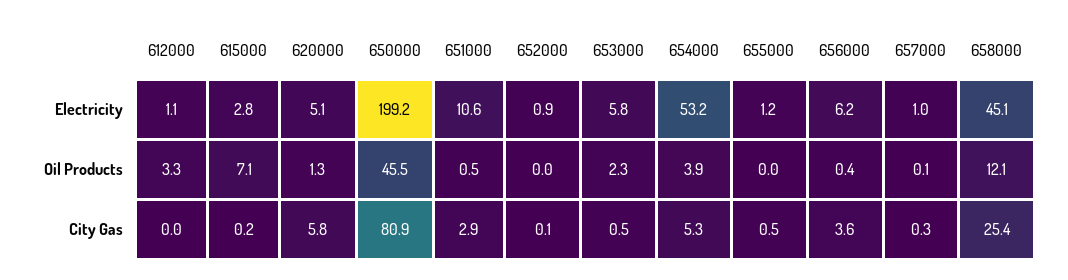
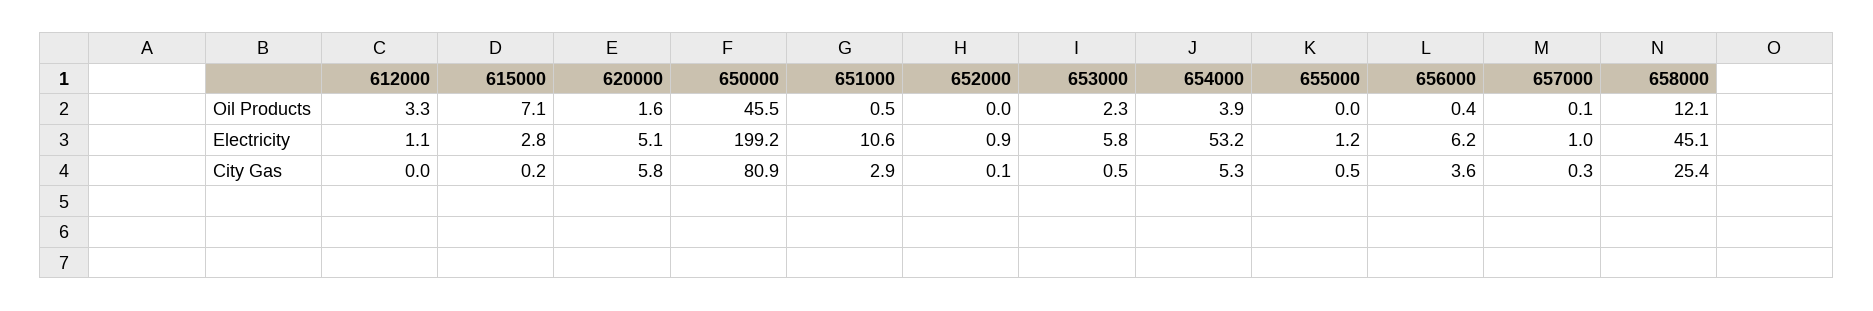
  {
    "612000": {
      "Electricity": 1.1,
      "Oil Products": 3.3,
      "City Gas": 0
    },
    "615000": {
      "Electricity": 2.8,
      "Oil Products": 7.1,
      "City Gas": 0.2
    },
    "620000": {
      "Electricity": 5.1,
-     "Oil Products": 1.3,
+     "Oil Products": 1.6,
      "City Gas": 5.8
    },
    "650000": {
      "Electricity": 199.2,
      "Oil Products": 45.5,
      "City Gas": 80.9
    },
    "651000": {
      "Electricity": 10.6,
      "Oil Products": 0.5,
      "City Gas": 2.9
    },
    "652000": {
      "Electricity": 0.9,
      "Oil Products": 0,
      "City Gas": 0.1
    },
    "653000": {
      "Electricity": 5.8,
      "Oil Products": 2.3,
      "City Gas": 0.5
    },
    "654000": {
      "Electricity": 53.2,
      "Oil Products": 3.9,
      "City Gas": 5.3
    },
    "655000": {
      "Electricity": 1.2,
      "Oil Products": 0,
      "City Gas": 0.5
    },
    "656000": {
      "Electricity": 6.2,
      "Oil Products": 0.4,
      "City Gas": 3.6
    },
    "657000": {
      "Electricity": 1,
      "Oil Products": 0.1,
      "City Gas": 0.3
    },
    "658000": {
      "Electricity": 45.1,
      "Oil Products": 12.1,
      "City Gas": 25.4
    }
  }

